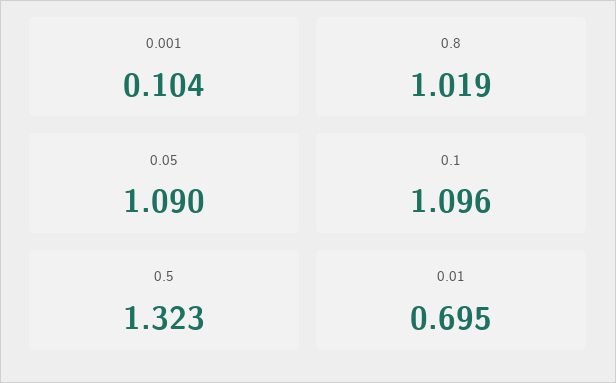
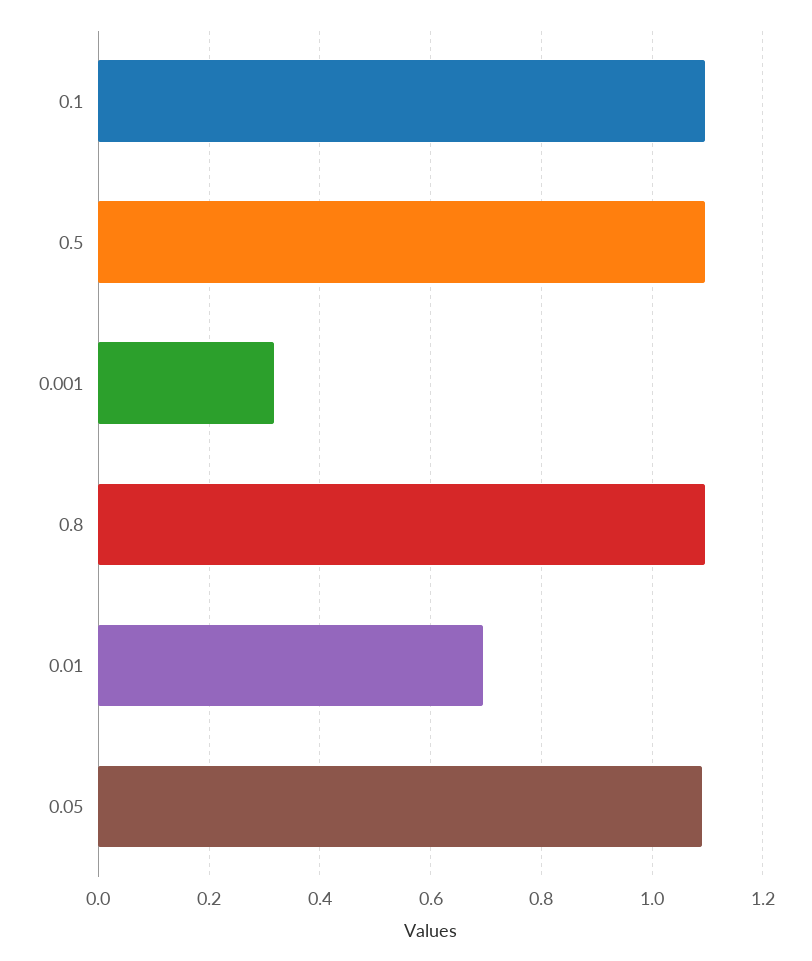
  {
-   "0.001": 0.104,
+   "0.001": 0.32,
-   "0.8": 1.019,
+   "0.8": 1.1,
    "0.05": 1.09,
    "0.1": 1.096,
-   "0.5": 1.323,
+   "0.5": 1.1,
    "0.01": 0.695
  }

